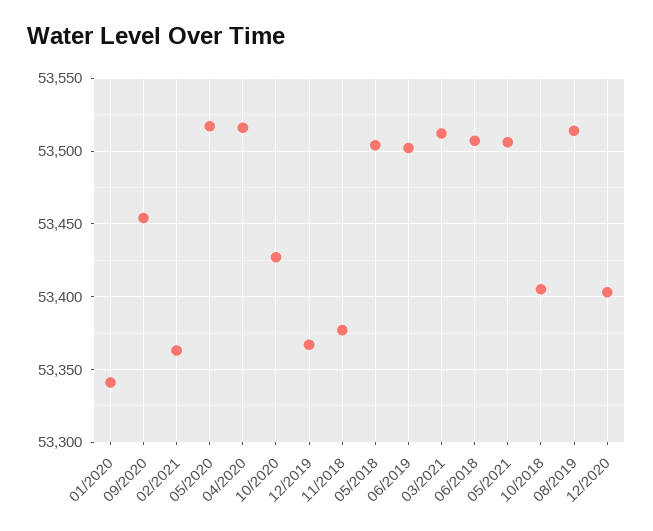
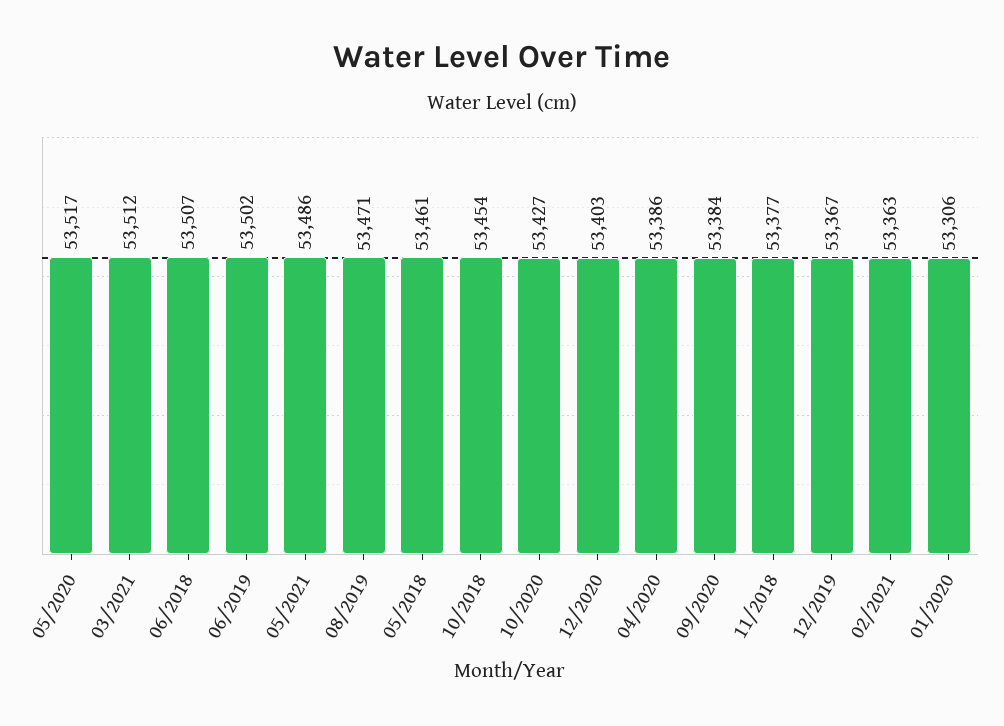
  {
-   "01/2020": 53340,
+   "01/2020": 53306,
-   "09/2020": 53455,
+   "09/2020": 53384,
    "02/2021": 53363,
    "05/2020": 53517,
-   "04/2020": 53515,
+   "04/2020": 53386,
    "10/2020": 53427,
    "12/2019": 53367,
    "11/2018": 53377,
-   "05/2018": 53505,
+   "05/2018": 53461,
    "06/2019": 53502,
    "03/2021": 53512,
    "06/2018": 53507,
-   "05/2021": 53505,
+   "05/2021": 53486,
-   "10/2018": 53405,
+   "10/2018": 53454,
-   "08/2019": 53515,
+   "08/2019": 53471,
    "12/2020": 53403
  }

